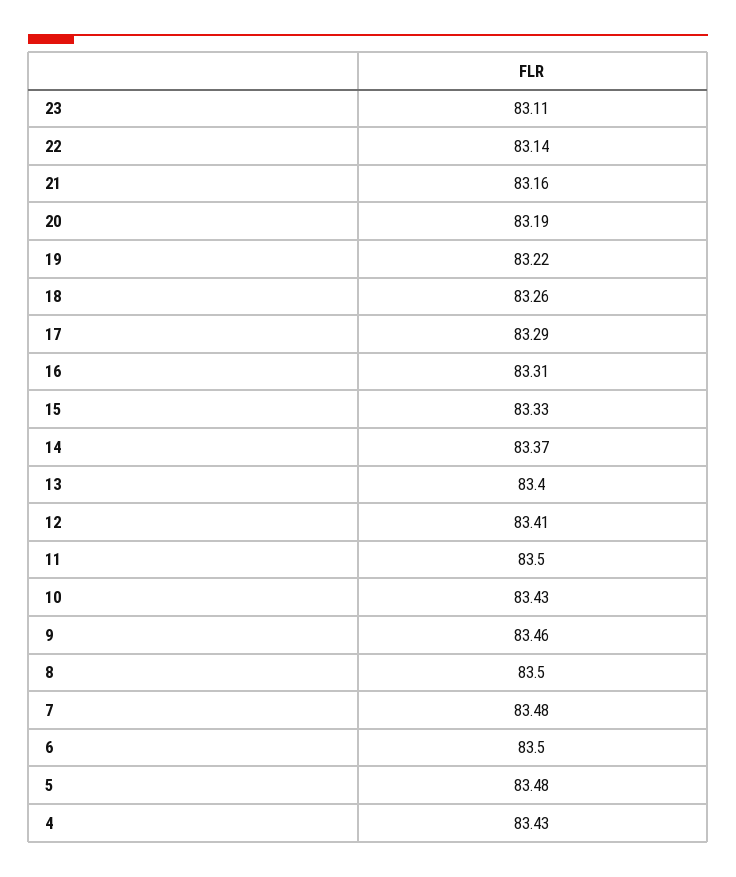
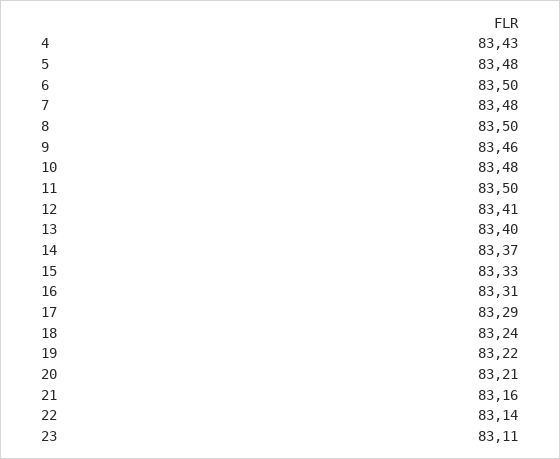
  {
    "23": 83.11,
    "22": 83.14,
    "21": 83.16,
-   "20": 83.19,
+   "20": 83.21,
    "19": 83.22,
-   "18": 83.26,
+   "18": 83.24,
    "17": 83.29,
    "16": 83.31,
    "15": 83.33,
    "14": 83.37,
    "13": 83.4,
    "12": 83.41,
    "11": 83.5,
-   "10": 83.43,
+   "10": 83.48,
    "9": 83.46,
    "8": 83.5,
    "7": 83.48,
    "6": 83.5,
    "5": 83.48,
    "4": 83.43
  }

